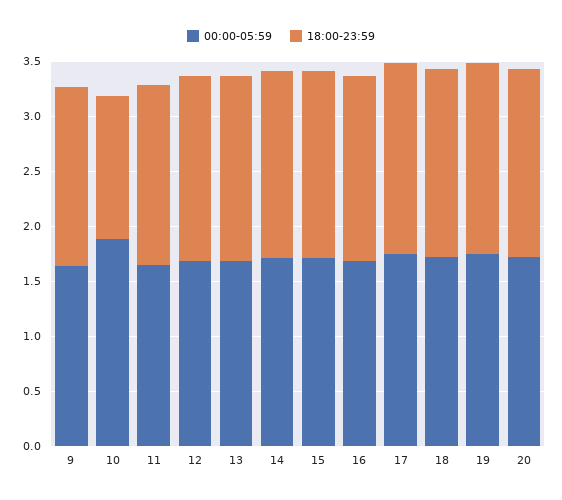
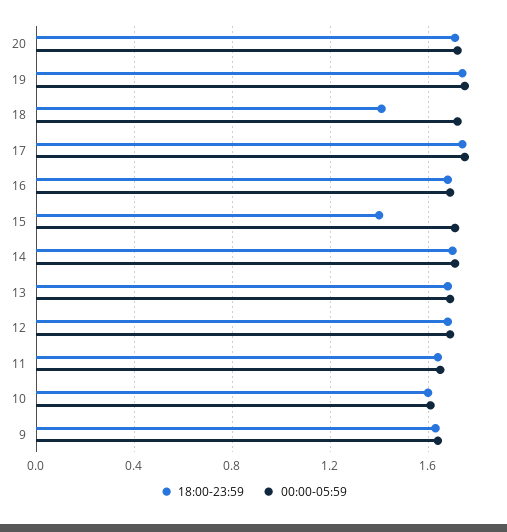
  {
    "00:00-05:59": {
      "9": 1.65,
-     "10": 1.9,
+     "10": 1.6,
      "11": 1.65,
      "12": 1.7,
      "13": 1.7,
      "14": 1.7,
      "15": 1.7,
      "16": 1.7,
      "17": 1.75,
      "18": 1.7,
      "19": 1.75,
      "20": 1.7
    },
    "18:00-23:59": {
      "9": 1.65,
-     "10": 1.3,
+     "10": 1.6,
      "11": 1.65,
      "12": 1.7,
      "13": 1.7,
      "14": 1.7,
-     "15": 1.7,
+     "15": 1.4,
      "16": 1.7,
      "17": 1.75,
-     "18": 1.7,
+     "18": 1.4,
      "19": 1.75,
      "20": 1.7
    }
  }

